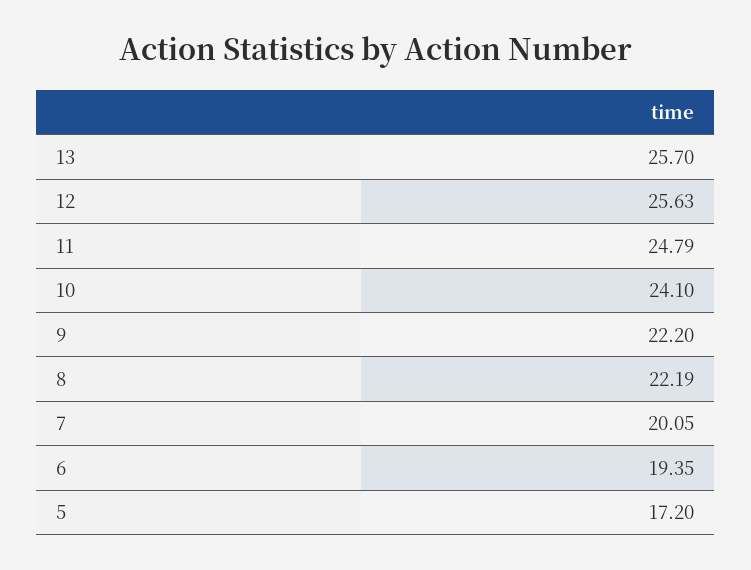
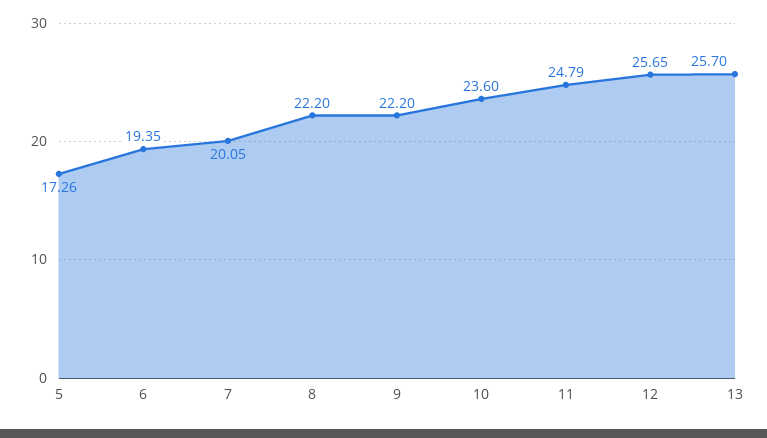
  {
    "13": 25.7,
-   "12": 25.63,
+   "12": 25.65,
    "11": 24.79,
-   "10": 24.1,
+   "10": 23.6,
    "9": 22.2,
-   "8": 22.19,
+   "8": 22.2,
    "7": 20.05,
    "6": 19.35,
-   "5": 17.2
+   "5": 17.26
  }

